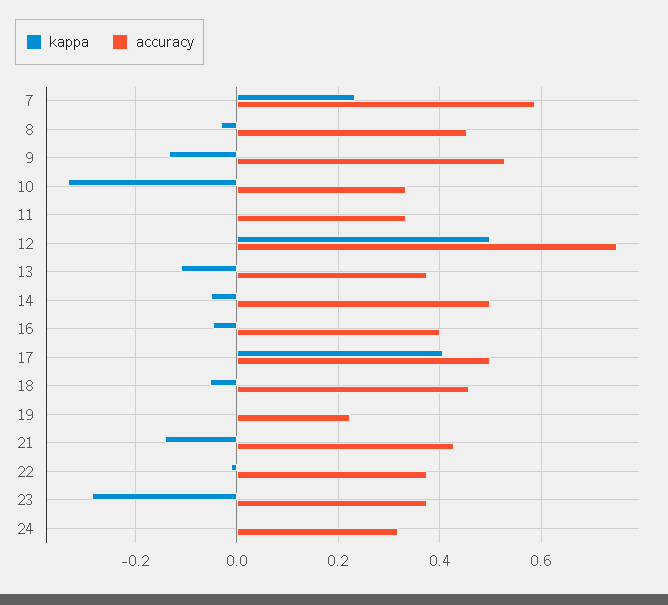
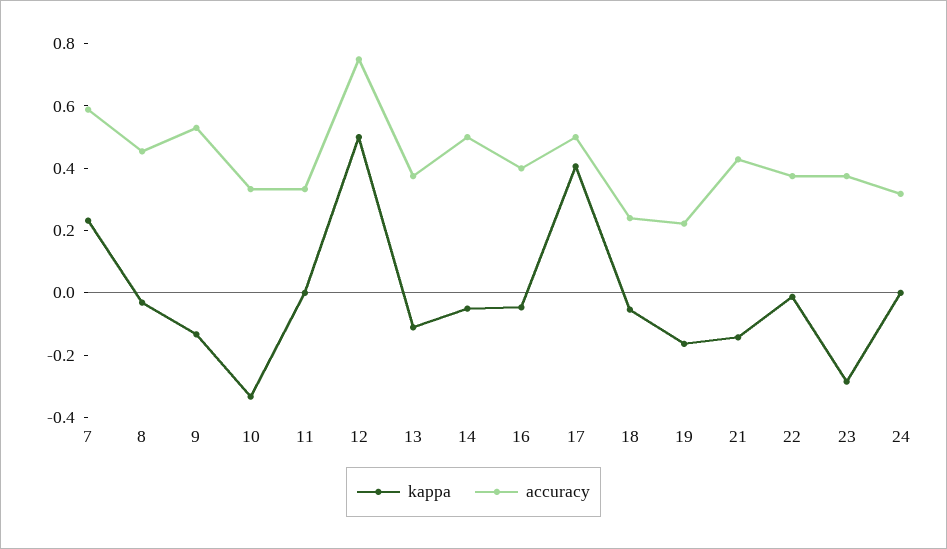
  {
    "kappa": {
      "7": 0.24,
      "8": -0.04,
      "9": -0.14,
      "10": -0.34,
      "11": 0,
      "12": 0.5,
      "13": -0.12,
      "14": -0.06,
      "16": -0.04,
      "17": 0.4,
      "18": -0.06,
-     "19": 0,
+     "19": -0.15,
      "21": -0.14,
      "22": -0.02,
      "23": -0.28,
      "24": 0
    },
    "accuracy": {
      "7": 0.58,
      "8": 0.46,
      "9": 0.52,
      "10": 0.34,
      "11": 0.34,
      "12": 0.76,
      "13": 0.38,
      "14": 0.5,
      "16": 0.4,
      "17": 0.5,
-     "18": 0.46,
+     "18": 0.25,
      "19": 0.22,
      "21": 0.42,
      "22": 0.38,
      "23": 0.38,
      "24": 0.32
    }
  }

